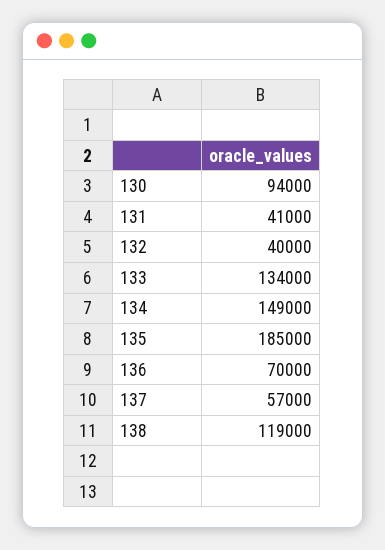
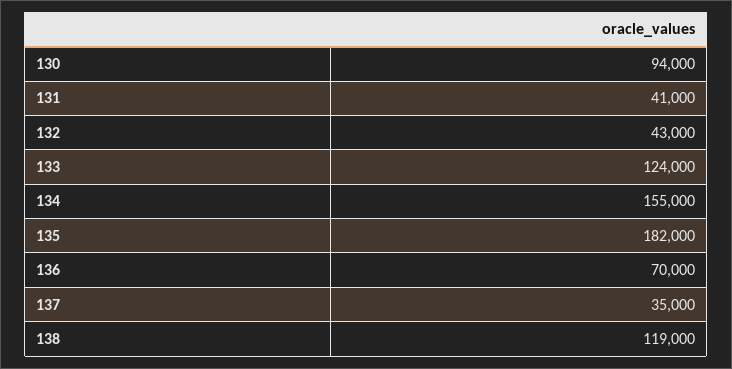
  {
    "130": 94000,
    "131": 41000,
-   "132": 40000,
+   "132": 43000,
-   "133": 134000,
+   "133": 124000,
-   "134": 149000,
+   "134": 155000,
-   "135": 185000,
+   "135": 182000,
    "136": 70000,
-   "137": 57000,
+   "137": 35000,
    "138": 119000
  }

